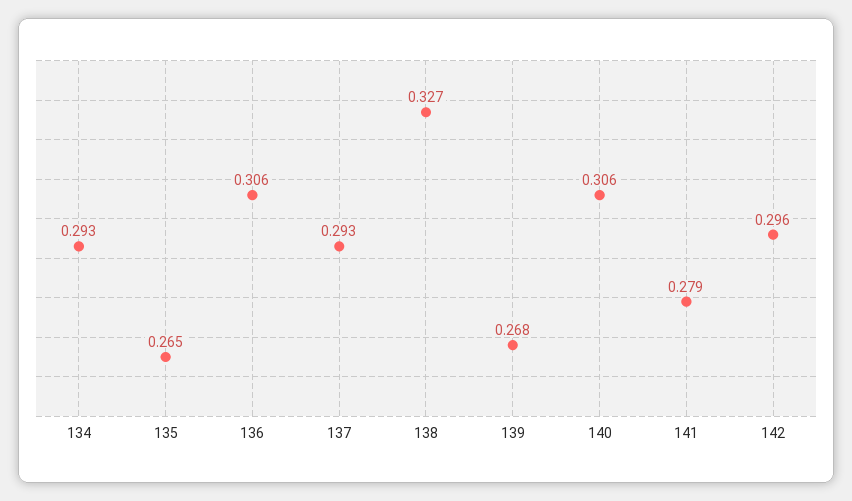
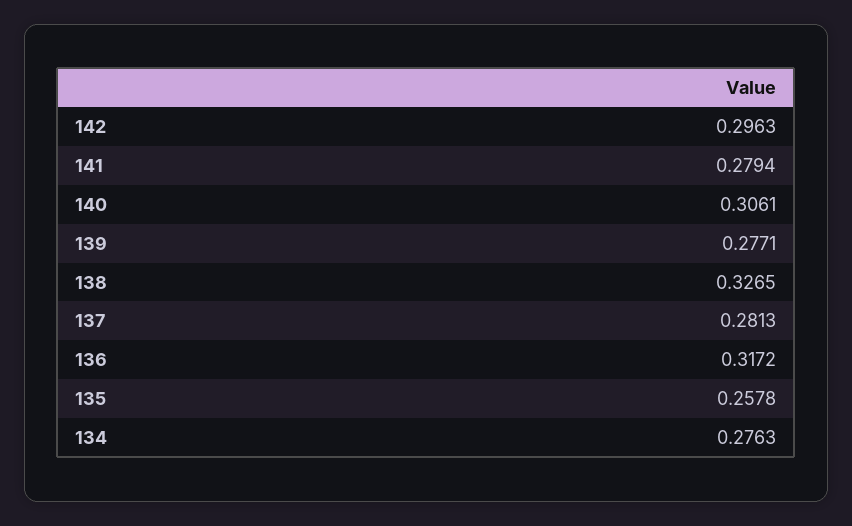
  {
-   "134": 0.293,
+   "134": 0.2763,
-   "135": 0.265,
+   "135": 0.2578,
-   "136": 0.306,
+   "136": 0.3172,
-   "137": 0.293,
+   "137": 0.2813,
    "138": 0.3265,
-   "139": 0.268,
+   "139": 0.2771,
    "140": 0.3061,
    "141": 0.2794,
    "142": 0.2963
  }

